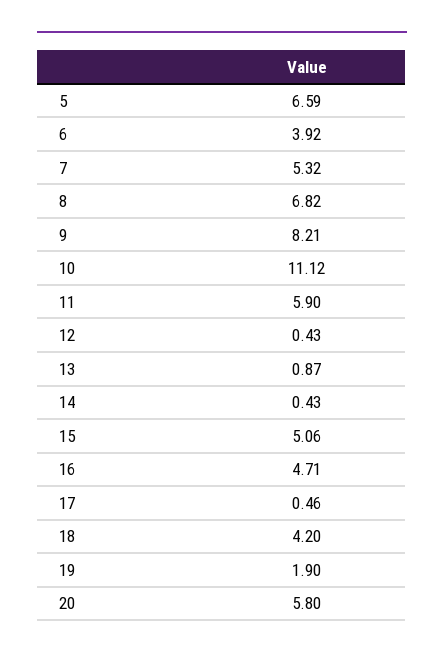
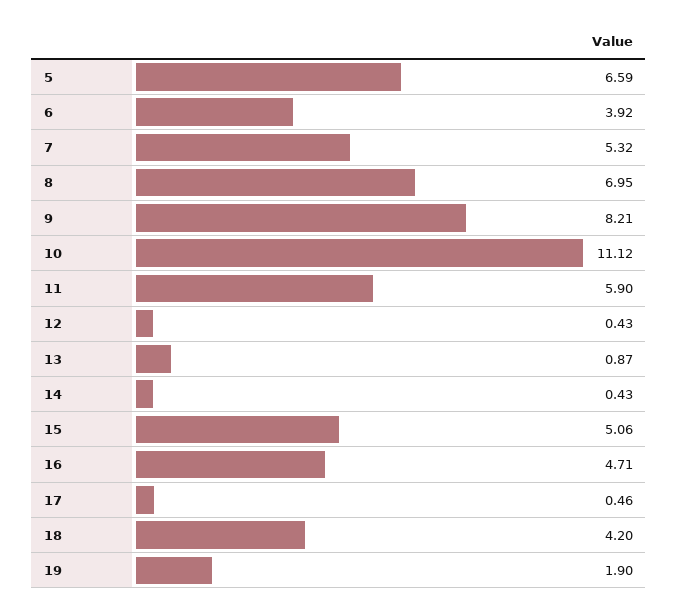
  {
    "5": 6.59,
    "6": 3.92,
    "7": 5.32,
-   "8": 6.82,
+   "8": 6.95,
    "9": 8.21,
    "10": 11.12,
    "11": 5.9,
    "12": 0.43,
    "13": 0.87,
    "14": 0.43,
    "15": 5.06,
    "16": 4.71,
    "17": 0.46,
    "18": 4.2,
-   "19": 1.9,
+   "19": 1.9
-   "20": 5.8
  }

